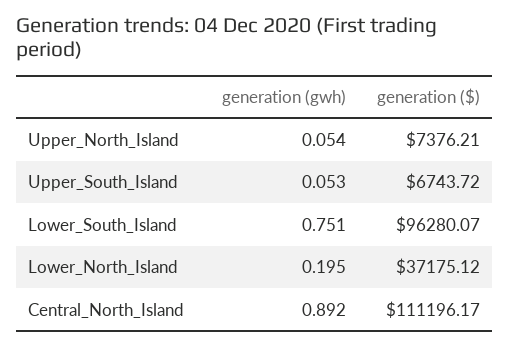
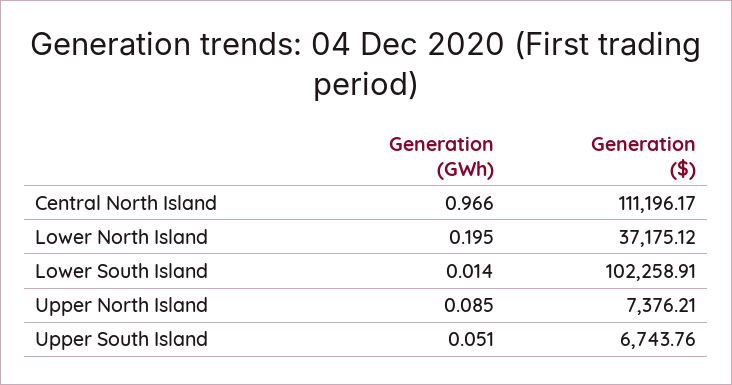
  {
    "generation (gwh)": {
-     "Upper_North_Island": 0.054,
+     "Upper_North_Island": 0.085,
-     "Upper_South_Island": 0.053,
+     "Upper_South_Island": 0.051,
-     "Lower_South_Island": 0.751,
+     "Lower_South_Island": 0.014,
      "Lower_North_Island": 0.195,
-     "Central_North_Island": 0.892
+     "Central_North_Island": 0.966
    },
    "generation ($)": {
      "Upper_North_Island": 7376.21,
-     "Upper_South_Island": 6743.72,
+     "Upper_South_Island": 6743.76,
-     "Lower_South_Island": 96280.07,
+     "Lower_South_Island": 102258.91,
      "Lower_North_Island": 37175.12,
      "Central_North_Island": 111196.17
    }
  }

